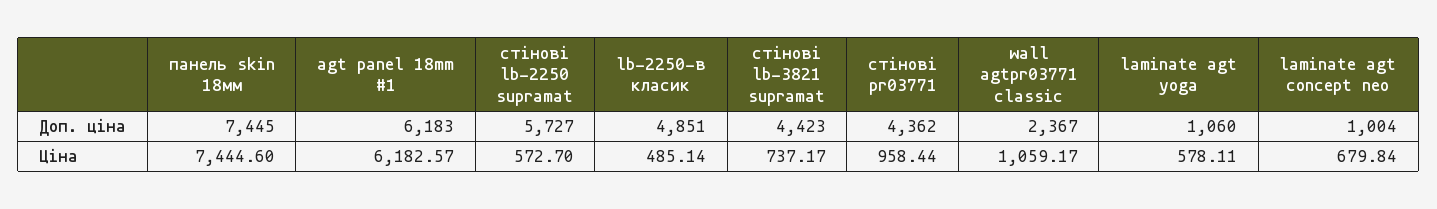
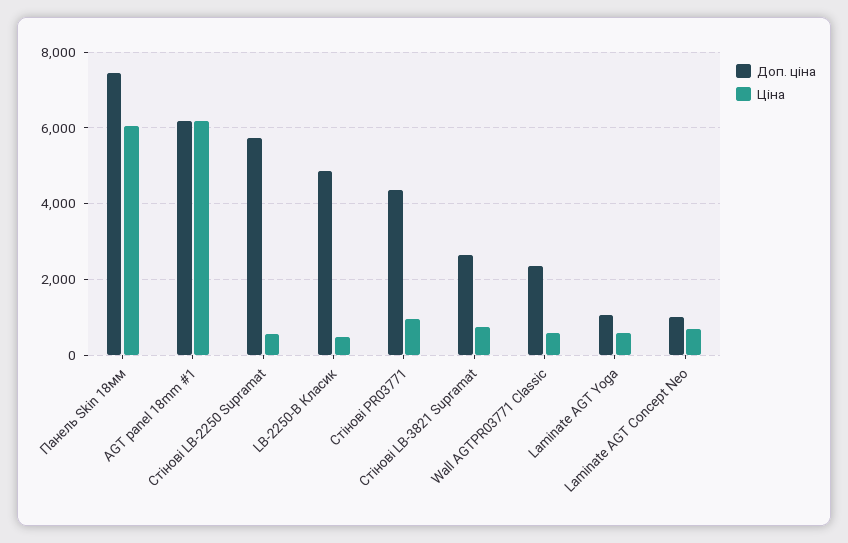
  {
    "Доп. ціна": {
      "панель skin 18мм": 7445,
      "agt panel 18mm #1": 6183,
      "стінові lb-2250 supramat": 5727,
      "lb-2250-в класик": 4851,
-     "стінові lb-3821 supramat": 4423,
+     "стінові lb-3821 supramat": 2600,
      "стінові pr03771": 4362,
      "wall agtpr03771 classic": 2367,
      "laminate agt yoga": 1060,
      "laminate agt concept neo": 1004
    },
    "Ціна": {
-     "панель skin 18мм": 7444.6,
+     "панель skin 18мм": 6000,
      "agt panel 18mm #1": 6182.57,
      "стінові lb-2250 supramat": 572.7,
      "lb-2250-в класик": 485.14,
      "стінові lb-3821 supramat": 737.17,
      "стінові pr03771": 958.44,
-     "wall agtpr03771 classic": 1059.17,
+     "wall agtpr03771 classic": 600,
      "laminate agt yoga": 578.11,
      "laminate agt concept neo": 679.84
    }
  }

